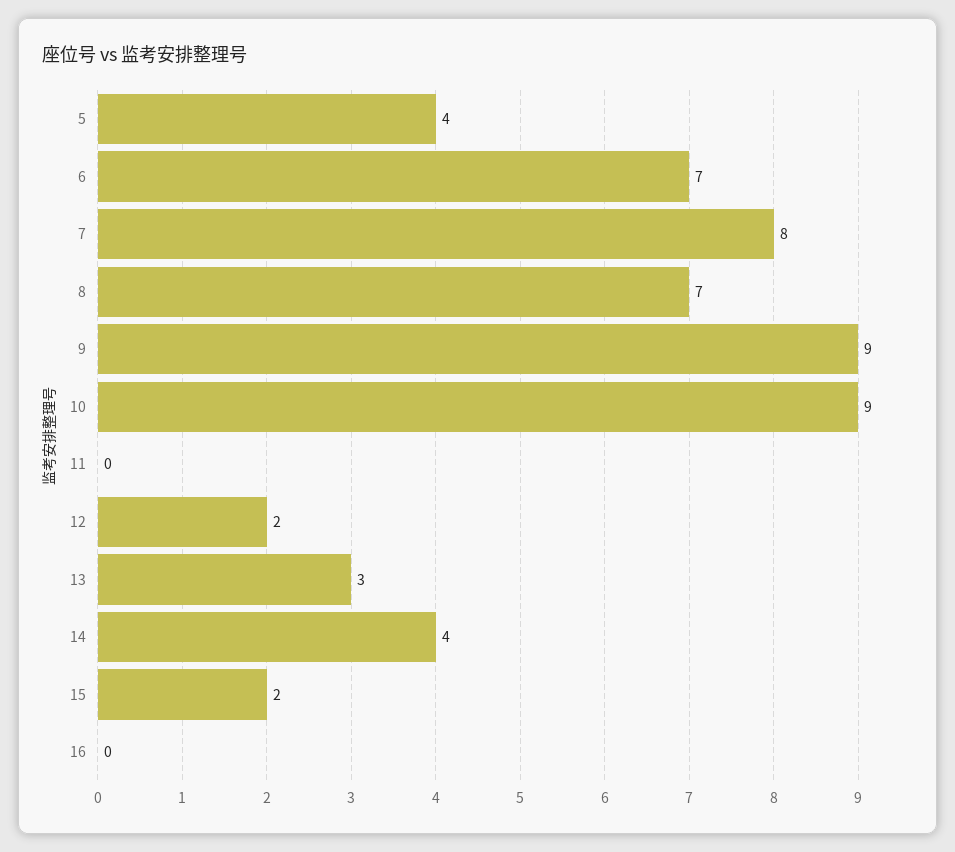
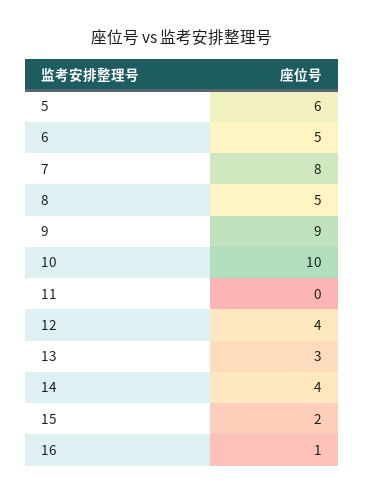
  {
-   "5": 4,
+   "5": 6,
-   "6": 7,
+   "6": 5,
    "7": 8,
-   "8": 7,
+   "8": 5,
    "9": 9,
-   "10": 9,
+   "10": 10,
    "11": 0,
-   "12": 2,
+   "12": 4,
    "13": 3,
    "14": 4,
    "15": 2,
-   "16": 0
+   "16": 1
  }

